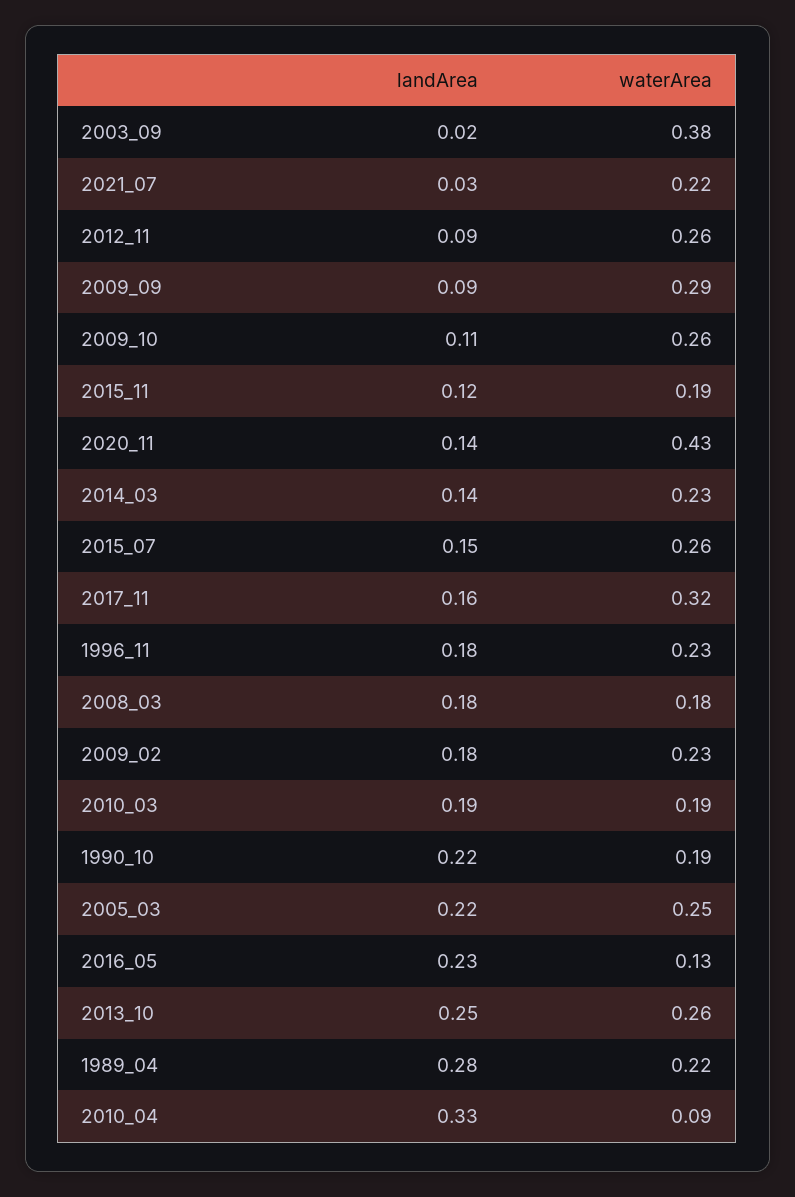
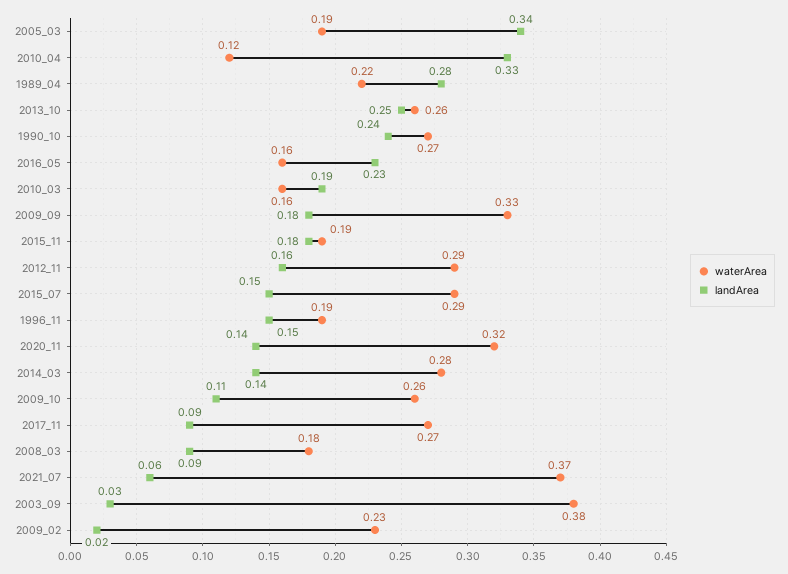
  {
    "landArea": {
-     "2003_09": 0.02,
+     "2003_09": 0.03,
-     "2021_07": 0.03,
+     "2021_07": 0.06,
-     "2012_11": 0.09,
+     "2012_11": 0.16,
-     "2009_09": 0.09,
+     "2009_09": 0.18,
      "2009_10": 0.11,
-     "2015_11": 0.12,
+     "2015_11": 0.18,
      "2020_11": 0.14,
      "2014_03": 0.14,
      "2015_07": 0.15,
-     "2017_11": 0.16,
+     "2017_11": 0.09,
-     "1996_11": 0.18,
+     "1996_11": 0.15,
-     "2008_03": 0.18,
+     "2008_03": 0.09,
-     "2009_02": 0.18,
+     "2009_02": 0.02,
      "2010_03": 0.19,
-     "1990_10": 0.22,
+     "1990_10": 0.24,
-     "2005_03": 0.22,
+     "2005_03": 0.34,
      "2016_05": 0.23,
      "2013_10": 0.25,
      "1989_04": 0.28,
      "2010_04": 0.33
    },
    "waterArea": {
      "2003_09": 0.38,
-     "2021_07": 0.22,
+     "2021_07": 0.37,
-     "2012_11": 0.26,
+     "2012_11": 0.29,
-     "2009_09": 0.29,
+     "2009_09": 0.33,
      "2009_10": 0.26,
      "2015_11": 0.19,
-     "2020_11": 0.43,
+     "2020_11": 0.32,
-     "2014_03": 0.23,
+     "2014_03": 0.28,
-     "2015_07": 0.26,
+     "2015_07": 0.29,
-     "2017_11": 0.32,
+     "2017_11": 0.27,
-     "1996_11": 0.23,
+     "1996_11": 0.19,
      "2008_03": 0.18,
      "2009_02": 0.23,
-     "2010_03": 0.19,
+     "2010_03": 0.16,
-     "1990_10": 0.19,
+     "1990_10": 0.27,
-     "2005_03": 0.25,
+     "2005_03": 0.19,
-     "2016_05": 0.13,
+     "2016_05": 0.16,
      "2013_10": 0.26,
      "1989_04": 0.22,
-     "2010_04": 0.09
+     "2010_04": 0.12
    }
  }

